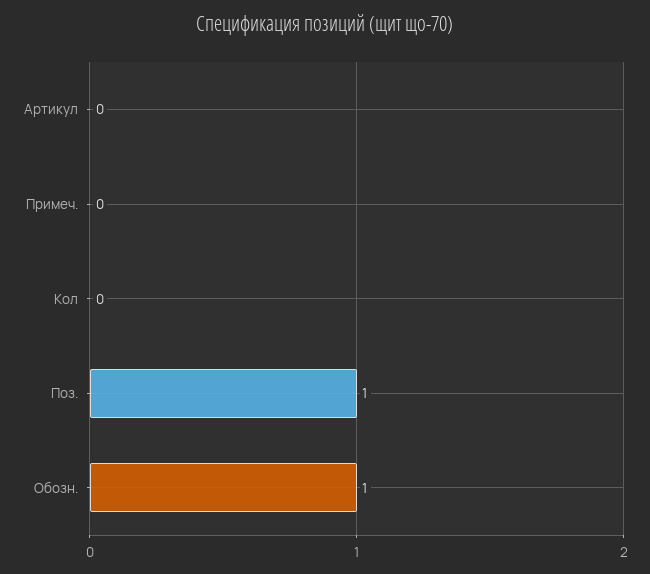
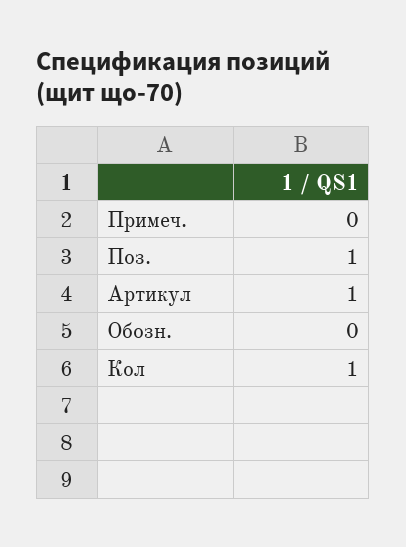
  {
-   "Артикул": 0,
+   "Артикул": 1,
    "Примеч.": 0,
-   "Кол": 0,
+   "Кол": 1,
    "Поз.": 1,
-   "Обозн.": 1
+   "Обозн.": 0
  }

